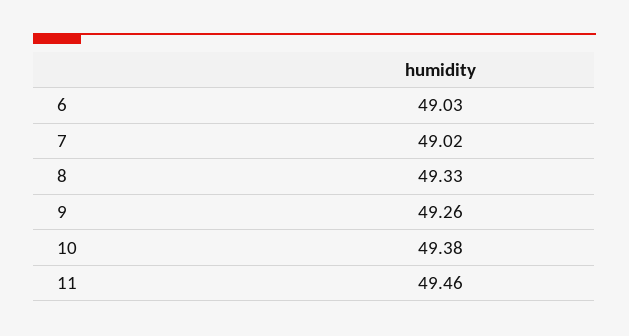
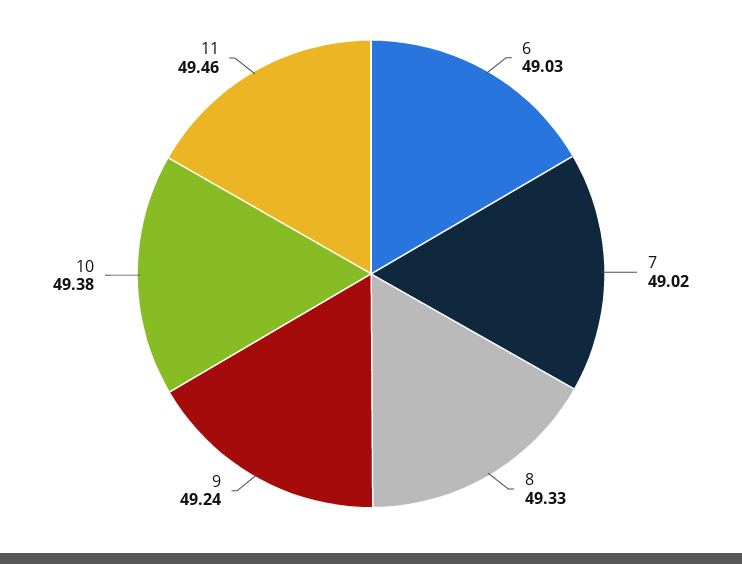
  {
    "6": 49.03,
    "7": 49.02,
    "8": 49.33,
-   "9": 49.26,
+   "9": 49.24,
    "10": 49.38,
    "11": 49.46
  }

